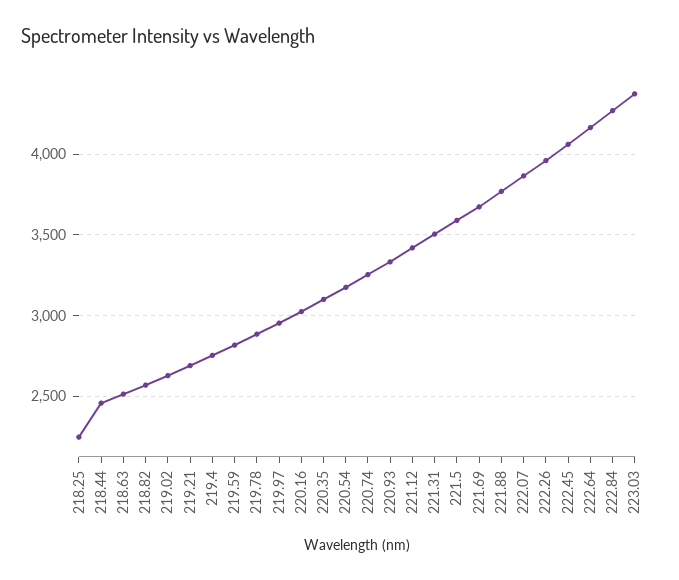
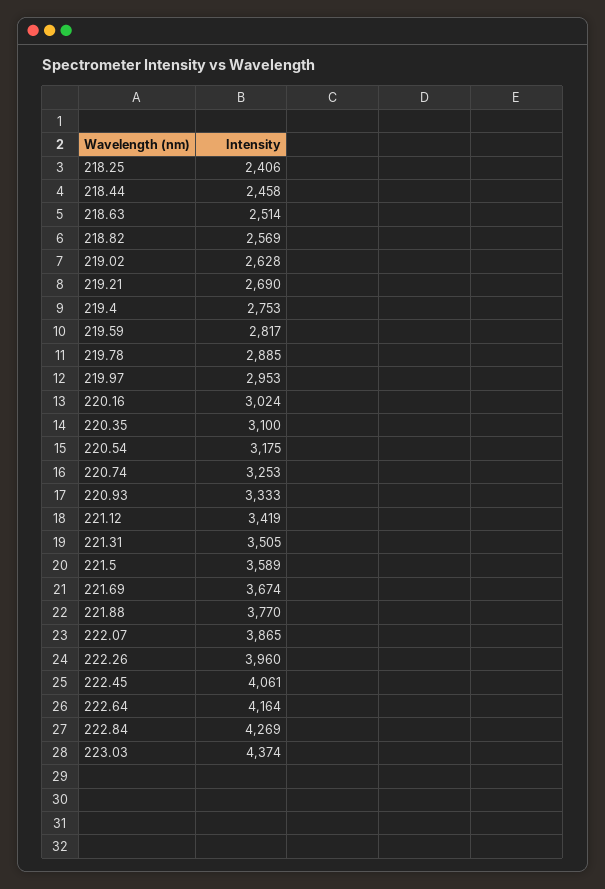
  {
-   "218.25": 2250,
+   "218.25": 2406,
    "218.44": 2458,
    "218.63": 2514,
    "218.82": 2569,
    "219.02": 2628,
    "219.21": 2690,
    "219.4": 2753,
    "219.59": 2817,
    "219.78": 2885,
    "219.97": 2953,
    "220.16": 3024,
    "220.35": 3100,
    "220.54": 3175,
    "220.74": 3253,
    "220.93": 3333,
    "221.12": 3419,
    "221.31": 3505,
    "221.5": 3589,
    "221.69": 3674,
    "221.88": 3770,
    "222.07": 3865,
    "222.26": 3960,
    "222.45": 4061,
    "222.64": 4164,
    "222.84": 4269,
    "223.03": 4374
  }

